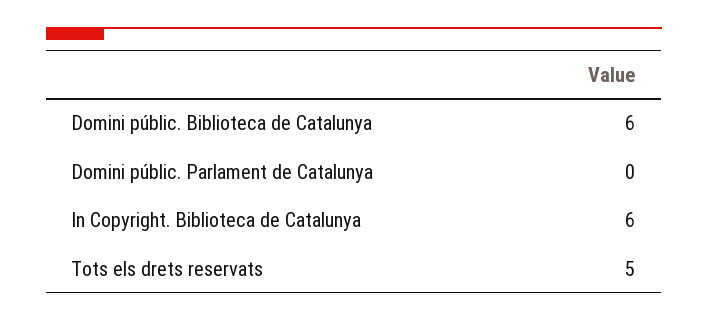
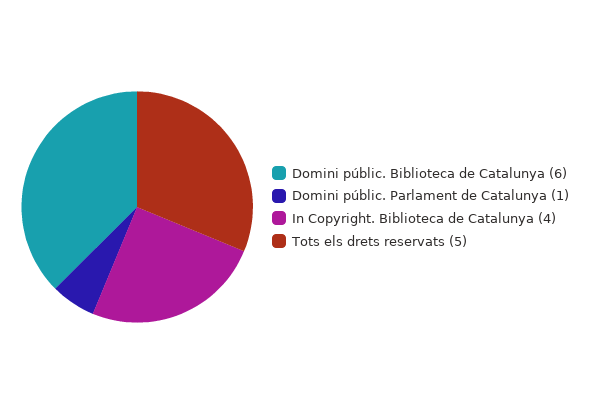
  {
    "Domini públic. Biblioteca de Catalunya": 6,
-   "Domini públic. Parlament de Catalunya": 0,
+   "Domini públic. Parlament de Catalunya": 1,
-   "In Copyright. Biblioteca de Catalunya": 6,
+   "In Copyright. Biblioteca de Catalunya": 4,
    "Tots els drets reservats": 5
  }

